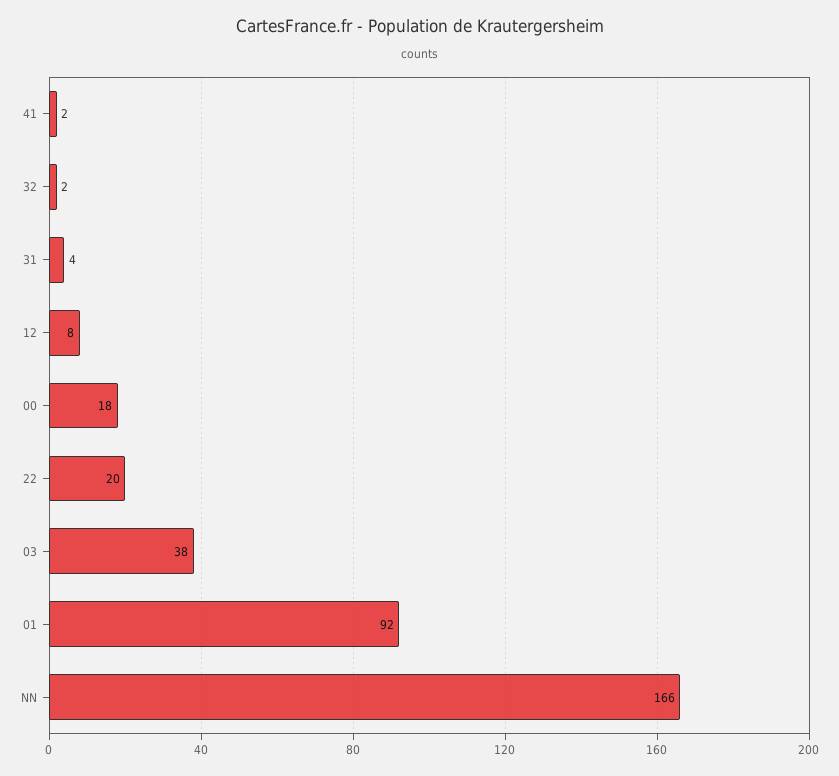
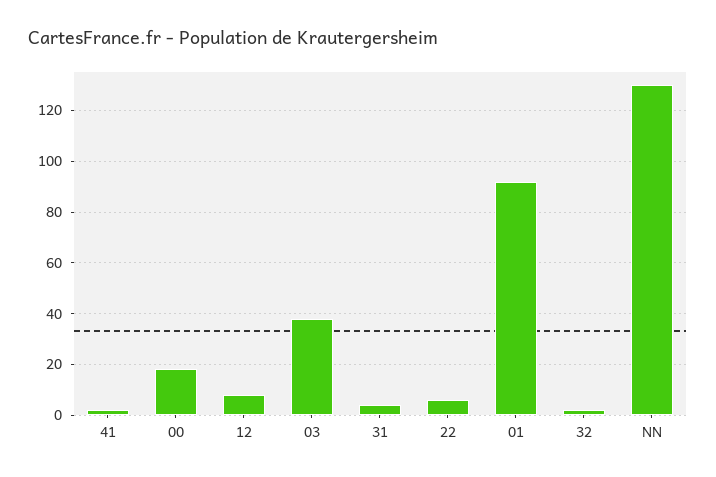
  {
    "41": 2,
    "32": 2,
    "31": 4,
    "12": 8,
    "00": 18,
-   "22": 20,
+   "22": 5,
    "03": 38,
    "01": 92,
-   "NN": 166
+   "NN": 130
  }

